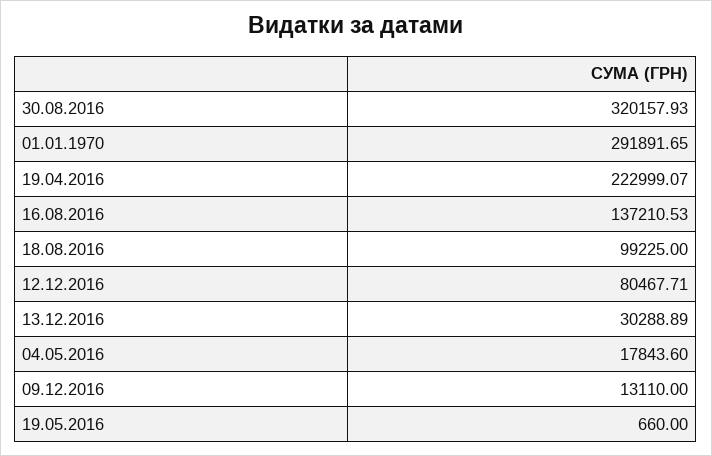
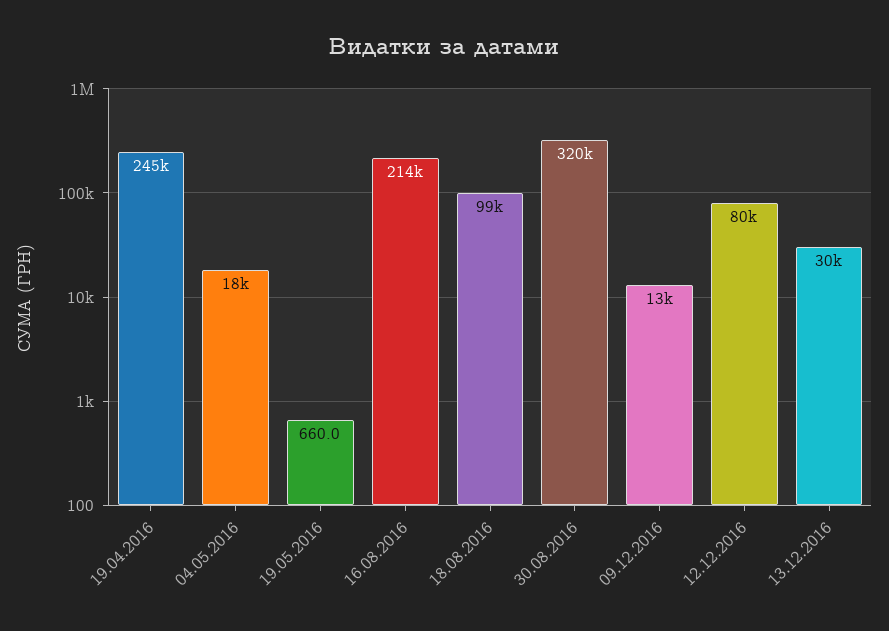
  {
    "30.08.2016": 320157.93,
-   "01.01.1970": 291891.65,
-   "19.04.2016": 222999.07,
+   "19.04.2016": 245000,
-   "16.08.2016": 137210.53,
+   "16.08.2016": 214000,
    "18.08.2016": 99225,
    "12.12.2016": 80467.71,
    "13.12.2016": 30288.89,
    "04.05.2016": 17843.6,
    "09.12.2016": 13110,
    "19.05.2016": 660
  }

